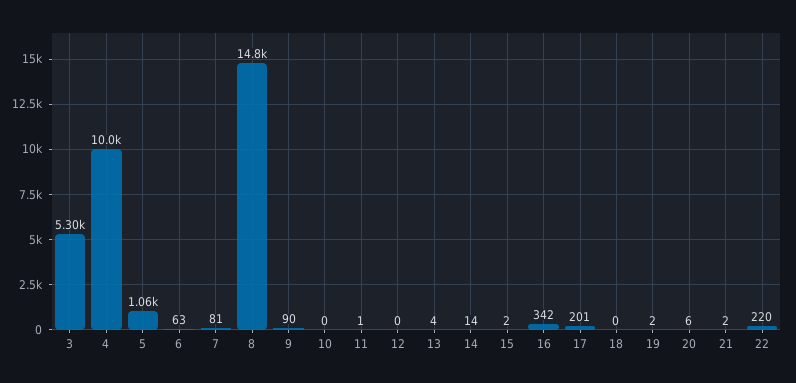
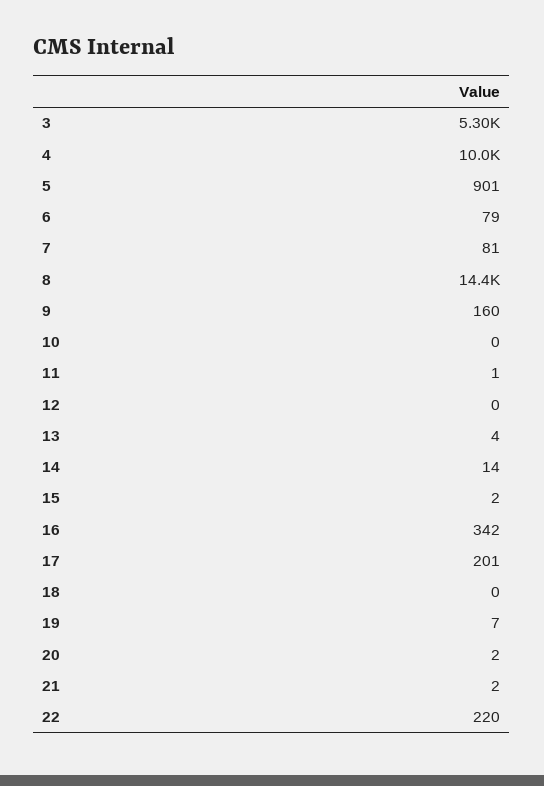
  {
    "3": 5300,
    "4": 10000,
-   "5": 1060,
+   "5": 901,
-   "6": 63,
+   "6": 79,
    "7": 81,
-   "8": 14800,
+   "8": 14400,
-   "9": 90,
+   "9": 160,
    "10": 0,
    "11": 1,
    "12": 0,
    "13": 4,
    "14": 14,
    "15": 2,
    "16": 342,
    "17": 201,
    "18": 0,
-   "19": 2,
+   "19": 7,
-   "20": 6,
+   "20": 2,
    "21": 2,
    "22": 220
  }

